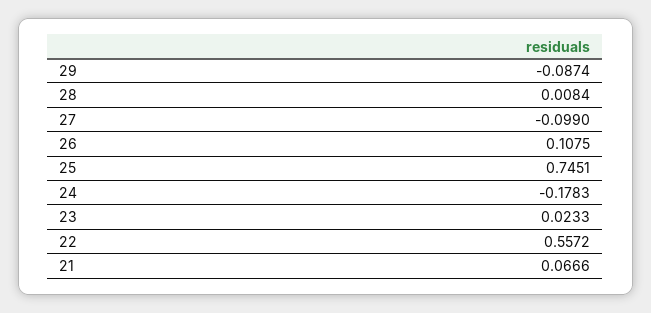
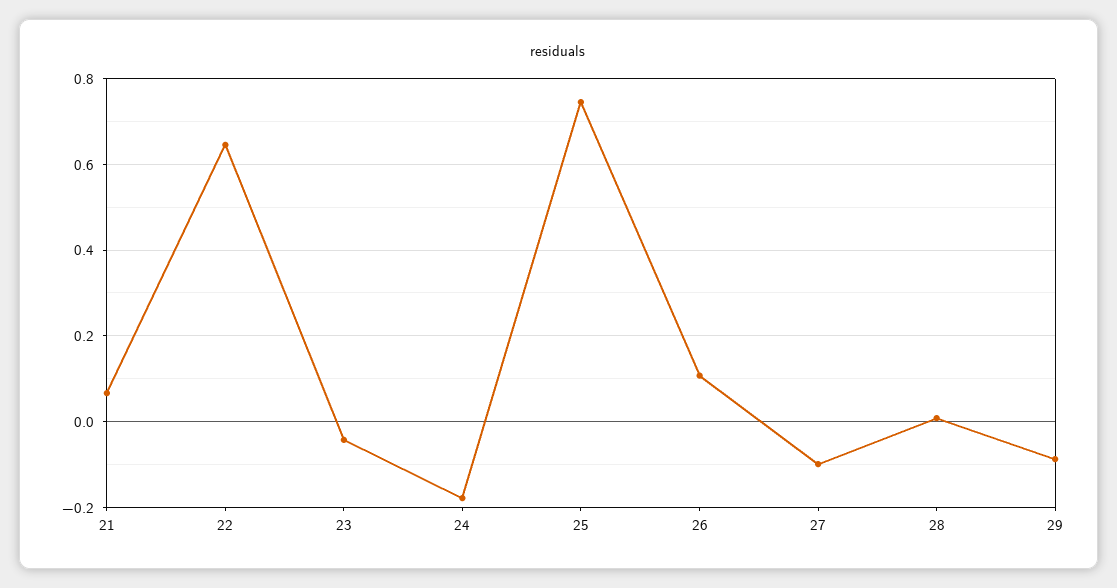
  {
    "29": -0.0874,
    "28": 0.0084,
    "27": -0.099,
    "26": 0.1075,
    "25": 0.7451,
    "24": -0.1783,
-   "23": 0.0233,
+   "23": -0.04,
-   "22": 0.5572,
+   "22": 0.64,
    "21": 0.0666
  }

